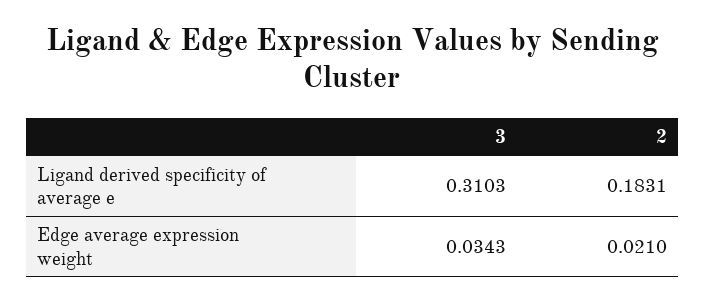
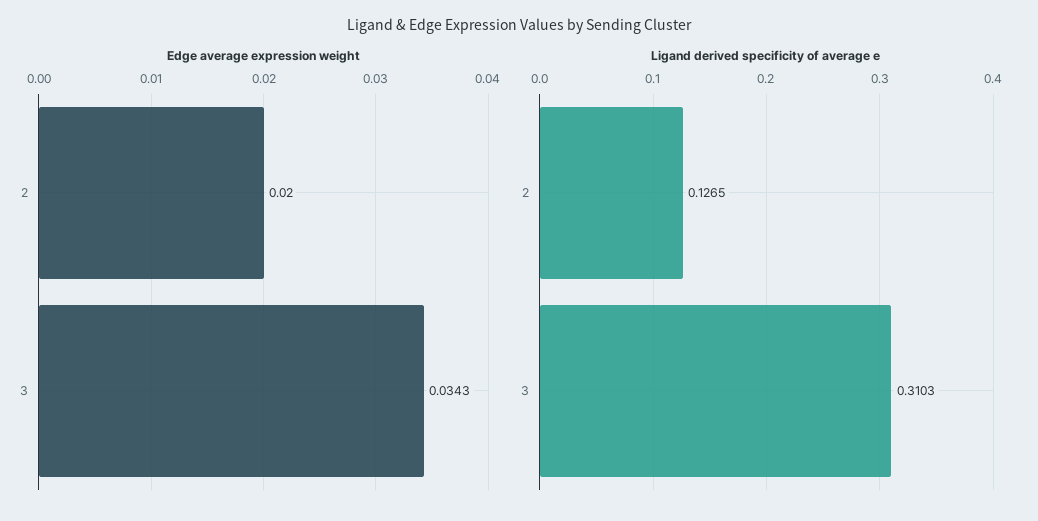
  {
    "Ligand derived specificity of average e": {
      "3": 0.3103,
-     "2": 0.1831
+     "2": 0.1265
    },
    "Edge average expression weight": {
      "3": 0.0343,
-     "2": 0.021
+     "2": 0.02
    }
  }

